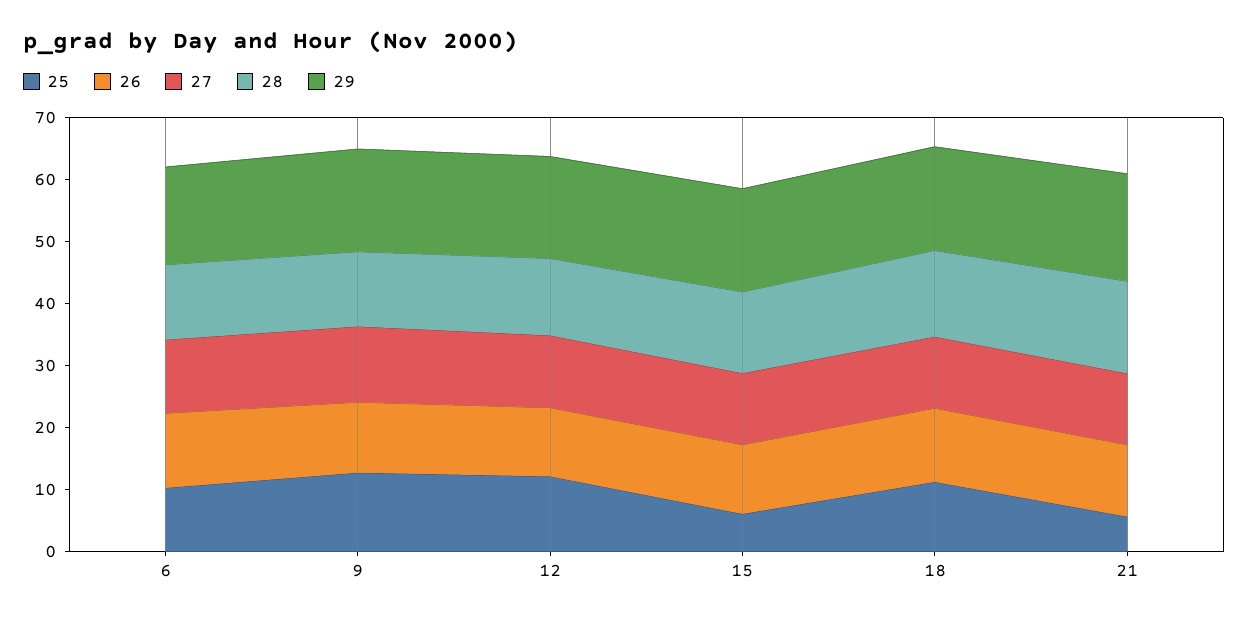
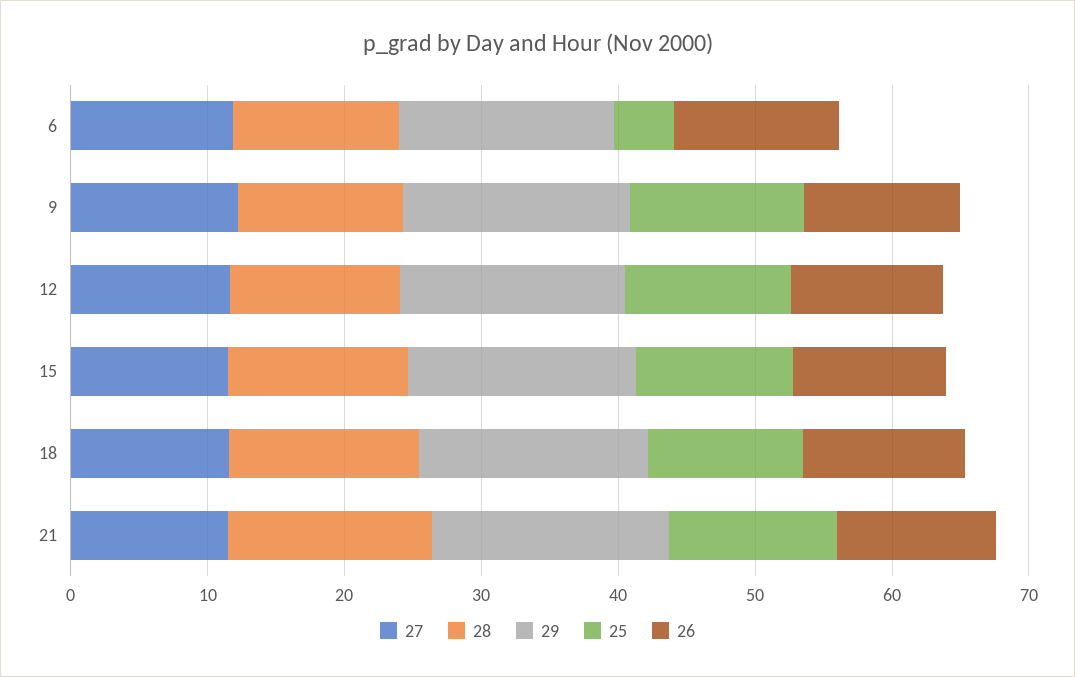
  {
    "25": {
-     "6": 10,
+     "6": 4,
      "9": 12,
      "12": 12,
-     "15": 6,
+     "15": 12,
      "18": 12,
-     "21": 6
+     "21": 12
    },
    "26": {
      "6": 12,
      "9": 12,
      "12": 12,
      "15": 12,
      "18": 12,
      "21": 12
    },
    "27": {
      "6": 12,
      "9": 12,
      "12": 12,
      "15": 12,
      "18": 12,
      "21": 12
    },
    "28": {
      "6": 12,
      "9": 12,
      "12": 12,
      "15": 14,
      "18": 14,
      "21": 14
    },
    "29": {
      "6": 16,
      "9": 16,
      "12": 16,
      "15": 16,
      "18": 16,
      "21": 18
    }
  }

